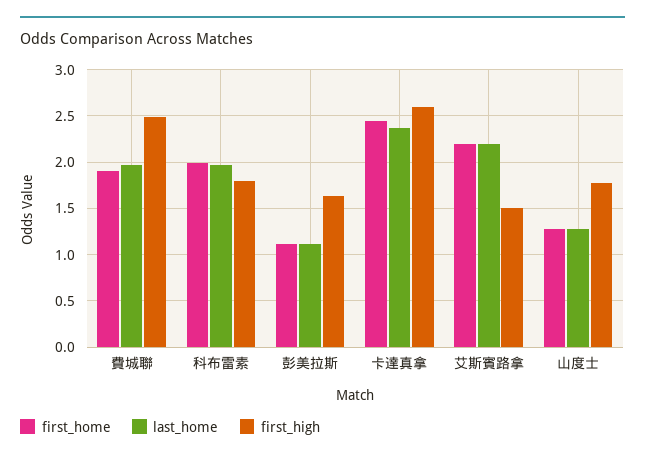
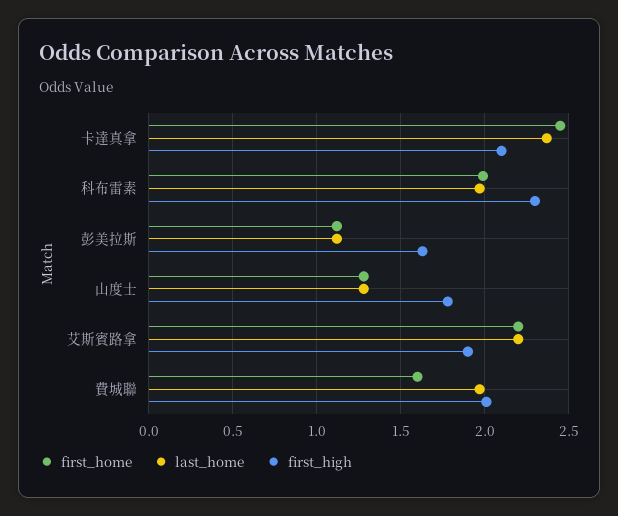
  {
    "first_home": {
-     "費城聯": 1.9,
+     "費城聯": 1.6,
      "科布雷素": 2,
      "彭美拉斯": 1.1,
      "卡達真拿": 2.45,
      "艾斯賓路拿": 2.2,
      "山度士": 1.3
    },
    "last_home": {
      "費城聯": 1.95,
      "科布雷素": 1.95,
      "彭美拉斯": 1.1,
      "卡達真拿": 2.35,
      "艾斯賓路拿": 2.2,
      "山度士": 1.3
    },
    "first_high": {
-     "費城聯": 2.5,
+     "費城聯": 2,
-     "科布雷素": 1.8,
+     "科布雷素": 2.3,
      "彭美拉斯": 1.65,
-     "卡達真拿": 2.6,
+     "卡達真拿": 2.1,
-     "艾斯賓路拿": 1.5,
+     "艾斯賓路拿": 1.9,
      "山度士": 1.8
    }
  }

